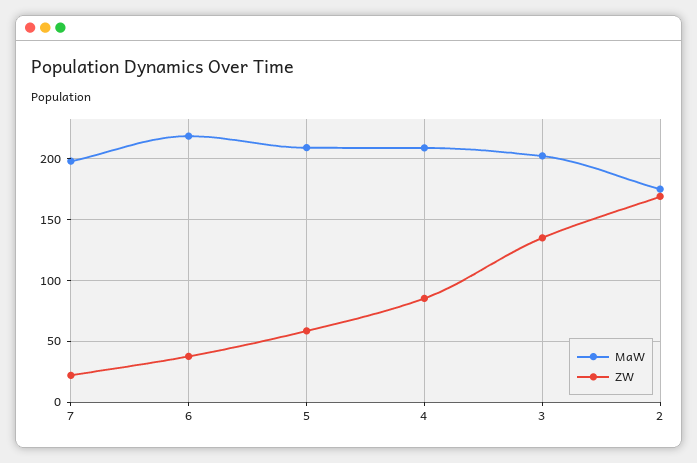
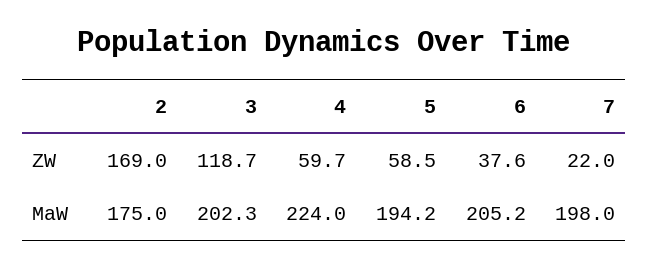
  {
    "MaW": {
      "7": 198,
-     "6": 220,
+     "6": 205.2,
-     "5": 210,
+     "5": 194.2,
-     "4": 210,
+     "4": 224,
      "3": 202.3,
      "2": 175
    },
    "ZW": {
      "7": 22,
      "6": 37.6,
      "5": 58.5,
-     "4": 85,
+     "4": 59.7,
-     "3": 135,
+     "3": 118.7,
      "2": 169
    }
  }

